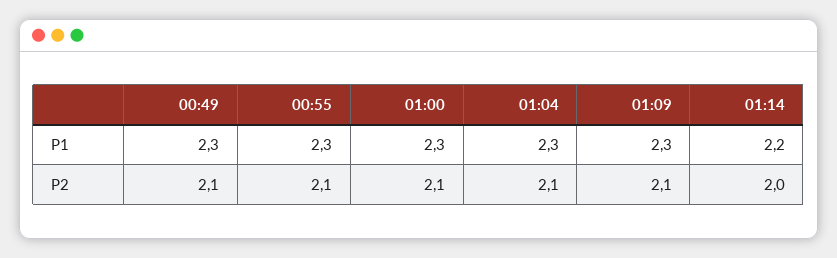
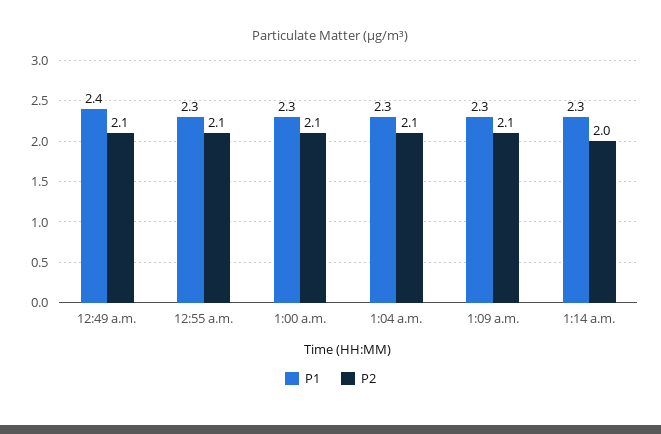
  {
    "P1": {
-     "00:49": 2.3,
+     "00:49": 2.4,
      "00:55": 2.3,
      "01:00": 2.3,
      "01:04": 2.3,
      "01:09": 2.3,
-     "01:14": 2.2
+     "01:14": 2.3
    },
    "P2": {
      "00:49": 2.1,
      "00:55": 2.1,
      "01:00": 2.1,
      "01:04": 2.1,
      "01:09": 2.1,
      "01:14": 2
    }
  }

